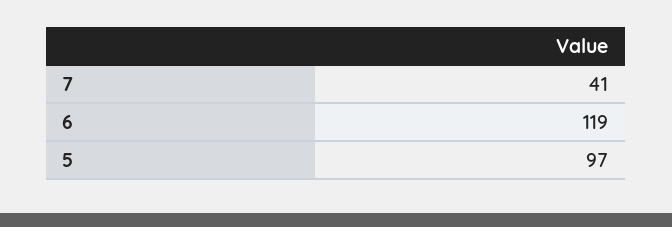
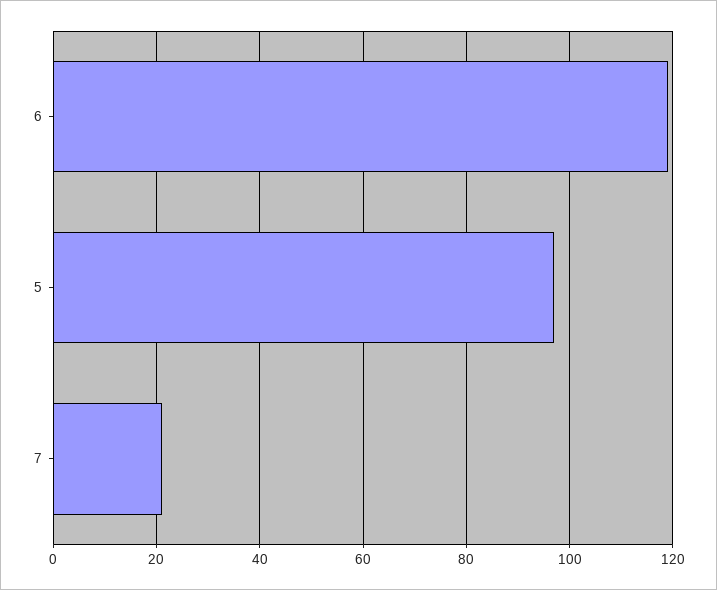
  {
-   "7": 41,
+   "7": 20,
    "6": 119,
    "5": 97
  }

